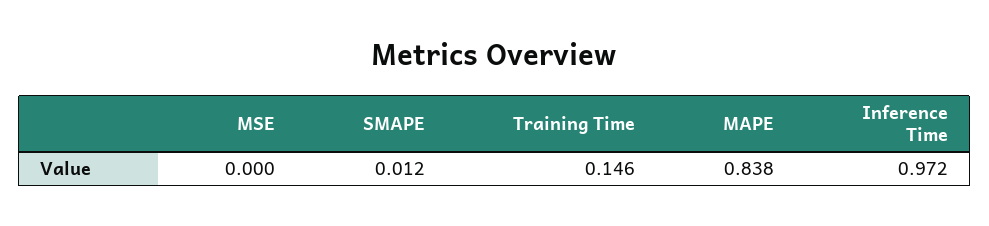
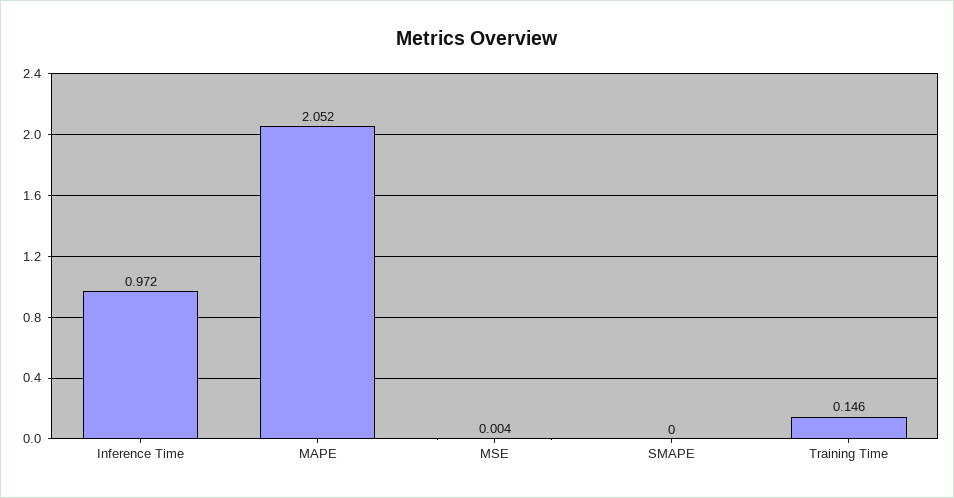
  {
-   "MSE": 0,
+   "MSE": 0.004,
-   "SMAPE": 0.012,
+   "SMAPE": 0,
    "Training Time": 0.146,
-   "MAPE": 0.838,
+   "MAPE": 2.052,
    "Inference Time": 0.972
  }

